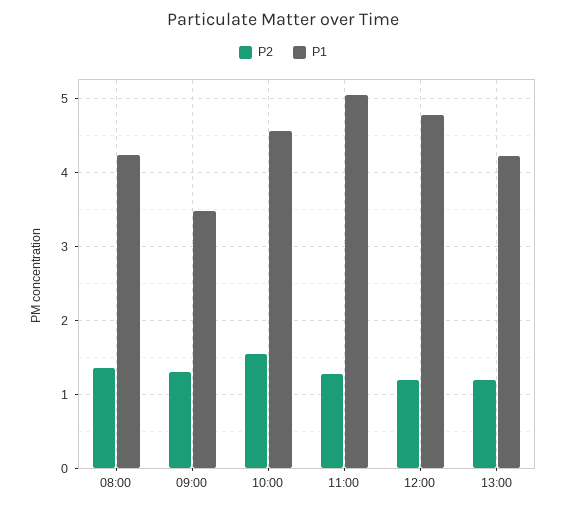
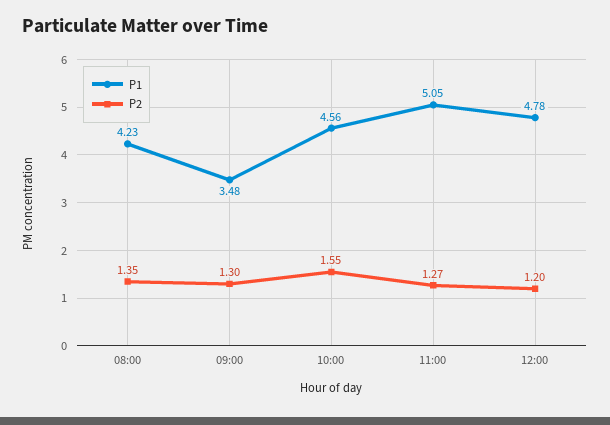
  {
    "P2": {
      "08:00": 1.35,
      "09:00": 1.3,
      "10:00": 1.55,
      "11:00": 1.27,
-     "12:00": 1.2,
+     "12:00": 1.2
-     "13:00": 1.2
    },
    "P1": {
      "08:00": 4.23,
      "09:00": 3.48,
      "10:00": 4.56,
      "11:00": 5.05,
-     "12:00": 4.78,
+     "12:00": 4.78
-     "13:00": 4.2
    }
  }

